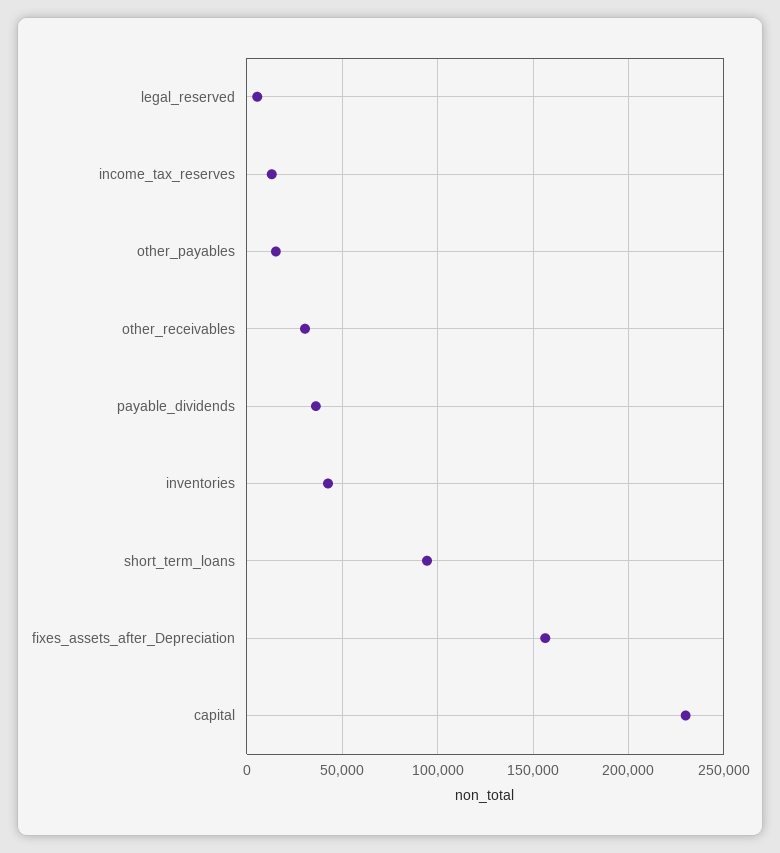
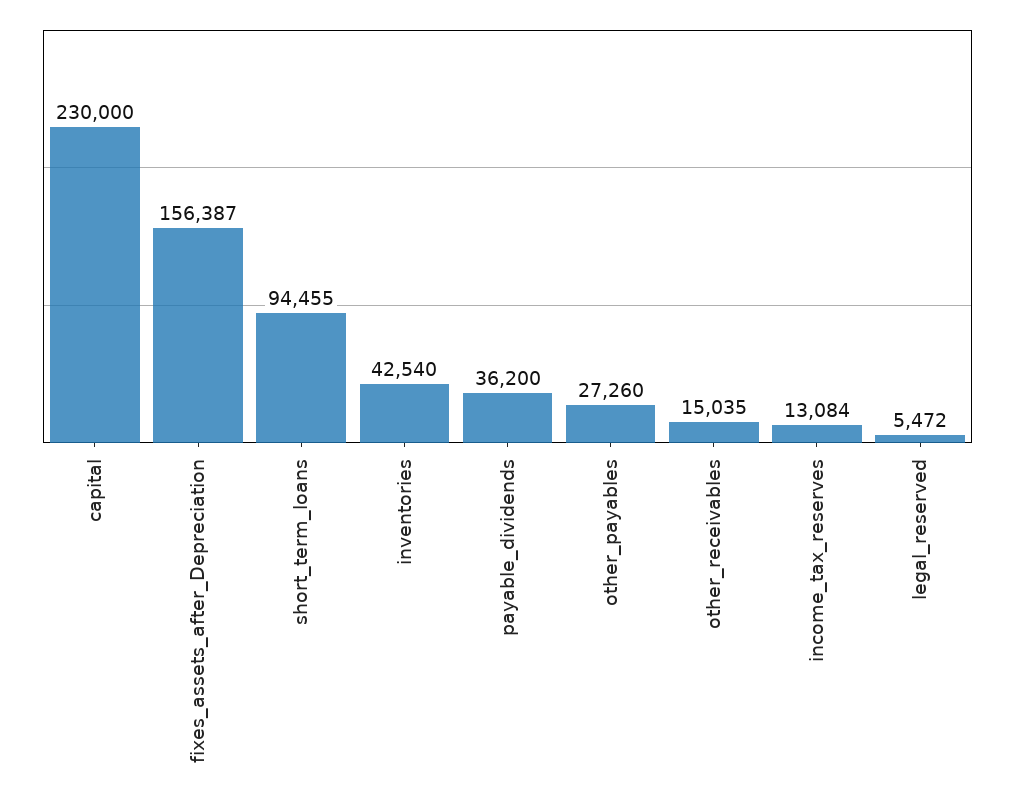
  {
    "legal_reserved": 5472,
    "income_tax_reserves": 13084,
-   "other_payables": 15000,
+   "other_payables": 27260,
-   "other_receivables": 30000,
+   "other_receivables": 15035,
    "payable_dividends": 36200,
    "inventories": 42540,
    "short_term_loans": 94455,
    "fixes_assets_after_Depreciation": 156387,
    "capital": 230000
  }

